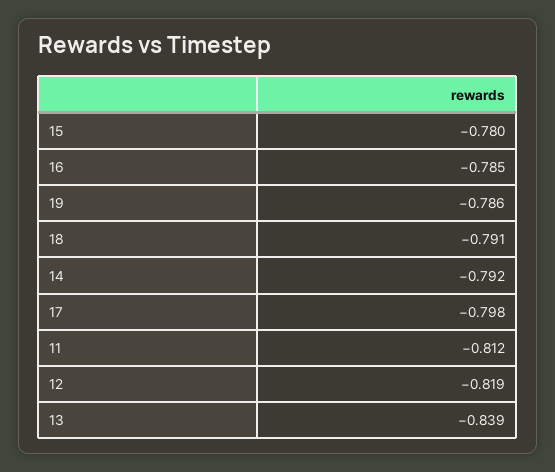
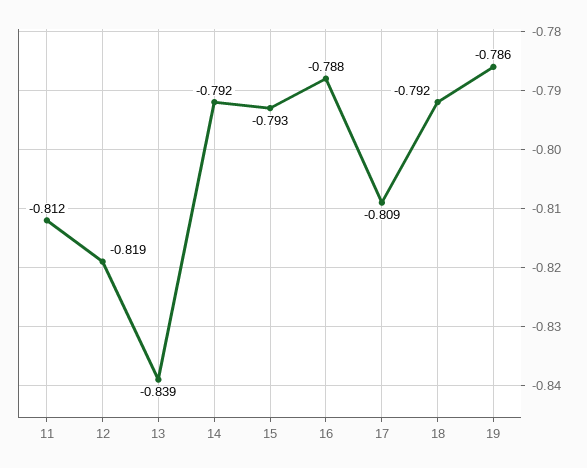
  {
-   "15": -0.78,
+   "15": -0.793,
-   "16": -0.785,
+   "16": -0.788,
    "19": -0.786,
-   "18": -0.791,
+   "18": -0.792,
    "14": -0.792,
-   "17": -0.798,
+   "17": -0.809,
    "11": -0.812,
    "12": -0.819,
    "13": -0.839
  }

